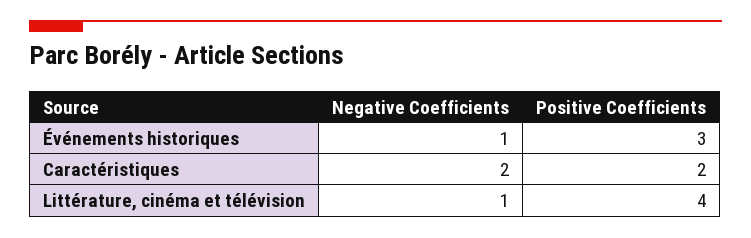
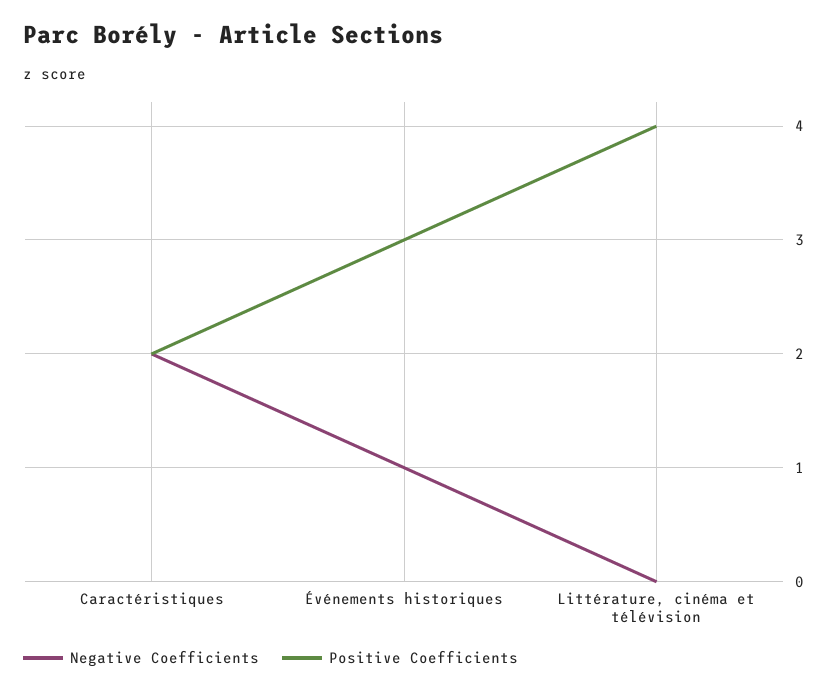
  {
    "Negative Coefficients": {
      "Événements historiques": 1,
      "Caractéristiques": 2,
-     "Littérature, cinéma et télévision": 1
+     "Littérature, cinéma et télévision": 0
    },
    "Positive Coefficients": {
      "Événements historiques": 3,
      "Caractéristiques": 2,
      "Littérature, cinéma et télévision": 4
    }
  }

